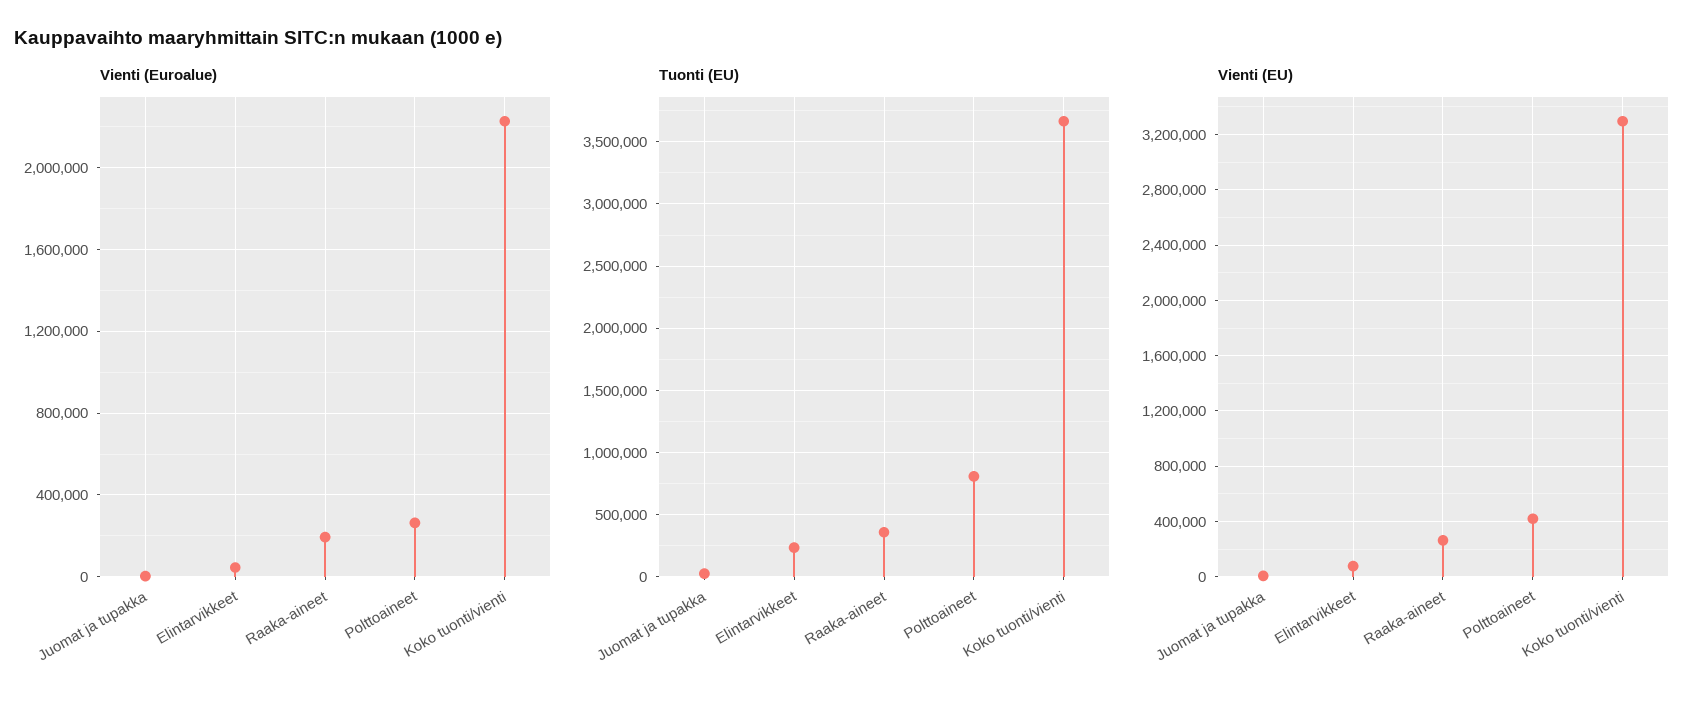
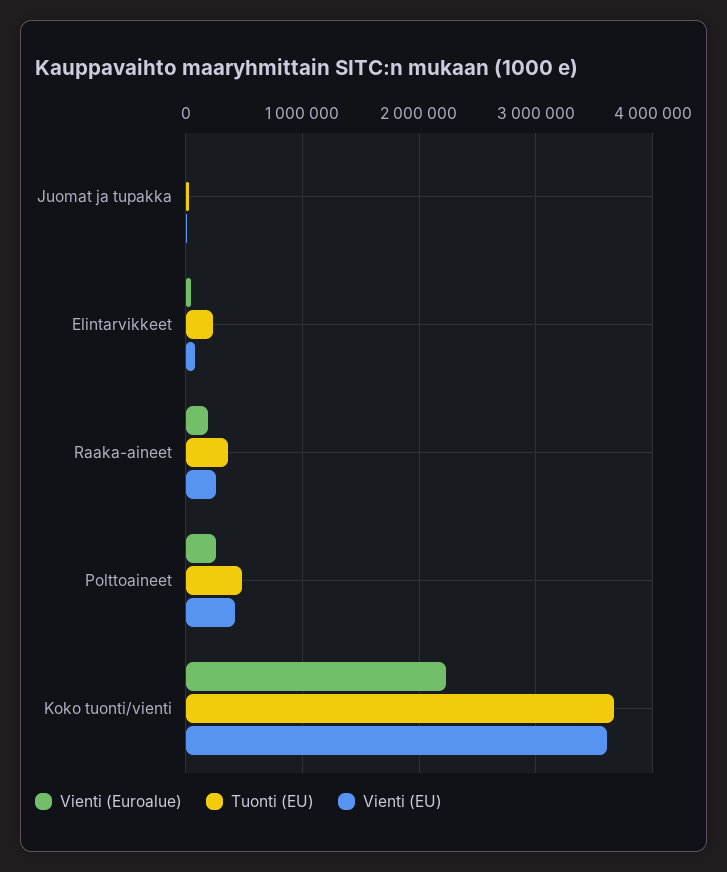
  {
    "Vienti (Euroalue)": {
      "Juomat ja tupakka": 0,
      "Elintarvikkeet": 50000,
      "Raaka-aineet": 200000,
      "Polttoaineet": 250000,
      "Koko tuonti/vienti": 2250000
    },
    "Tuonti (EU)": {
      "Juomat ja tupakka": 50000,
      "Elintarvikkeet": 250000,
      "Raaka-aineet": 350000,
-     "Polttoaineet": 800000,
+     "Polttoaineet": 500000,
      "Koko tuonti/vienti": 3650000
    },
    "Vienti (EU)": {
      "Juomat ja tupakka": 0,
      "Elintarvikkeet": 100000,
      "Raaka-aineet": 250000,
      "Polttoaineet": 400000,
-     "Koko tuonti/vienti": 3300000
+     "Koko tuonti/vienti": 3600000
    }
  }

